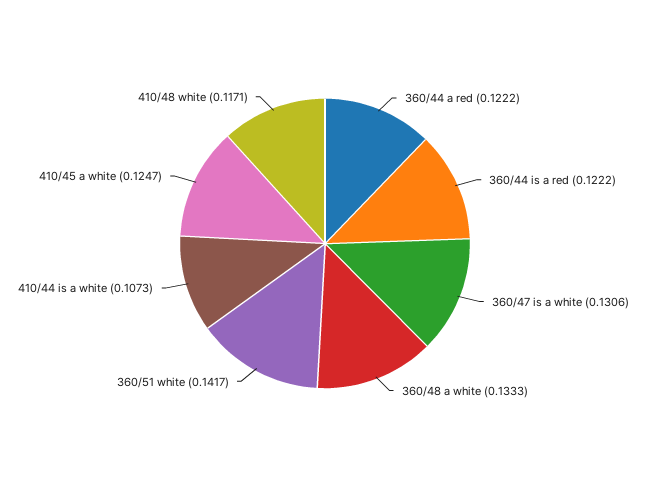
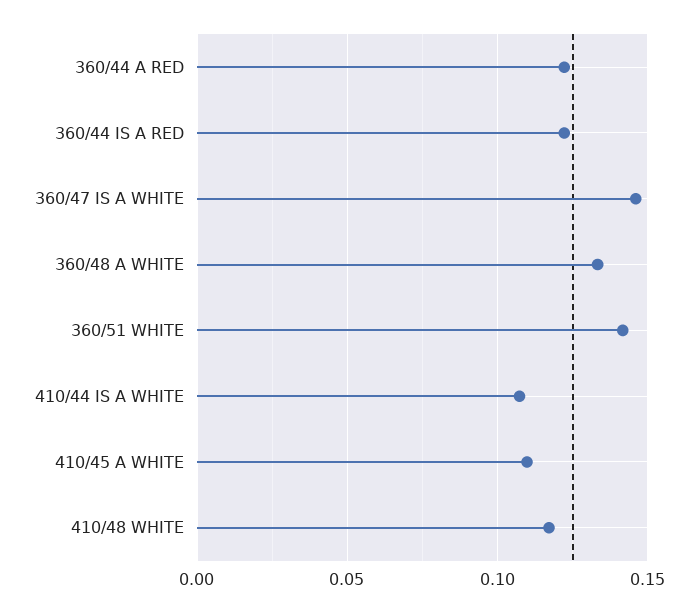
  {
    "360/44 a red": 0.1222,
    "360/44 is a red": 0.1222,
-   "360/47 is a white": 0.1306,
+   "360/47 is a white": 0.145,
    "360/48 a white": 0.1333,
    "360/51 white": 0.1417,
    "410/44 is a white": 0.1073,
-   "410/45 a white": 0.1247,
+   "410/45 a white": 0.11,
    "410/48 white": 0.1171
  }

